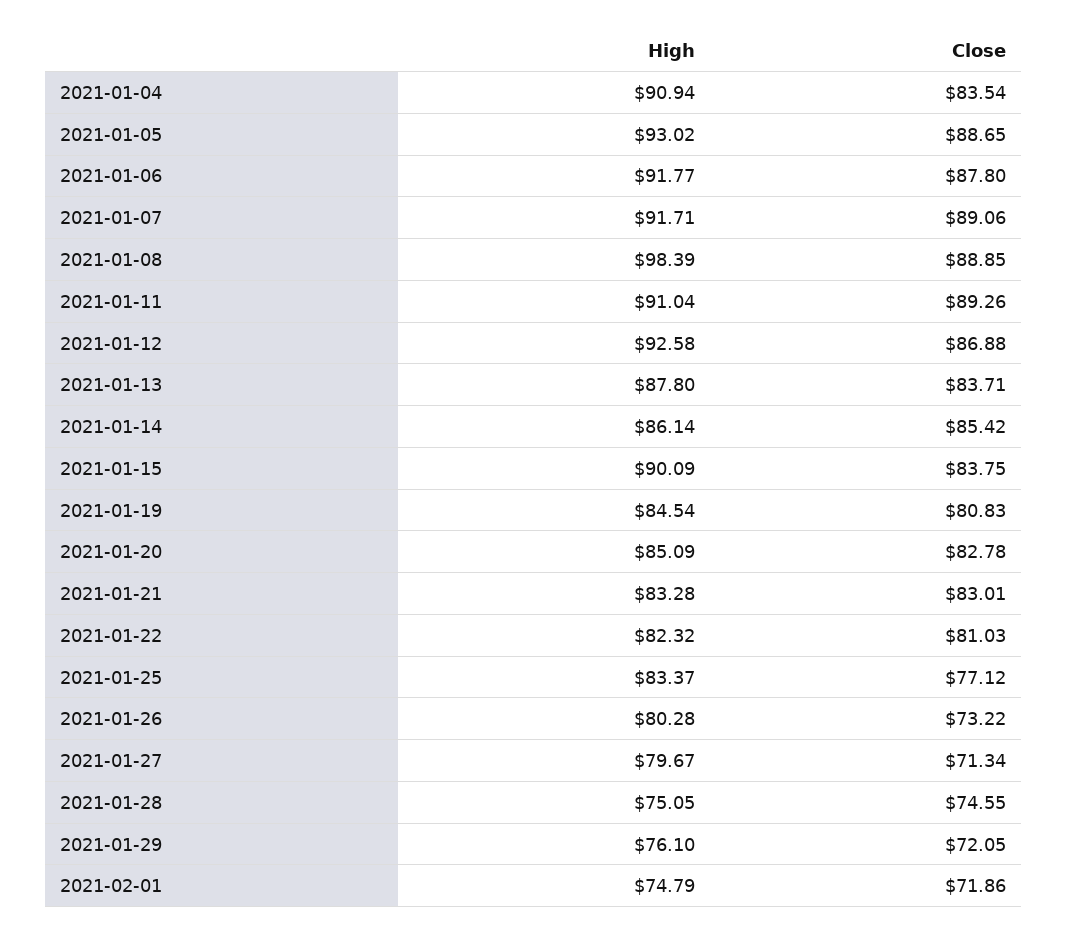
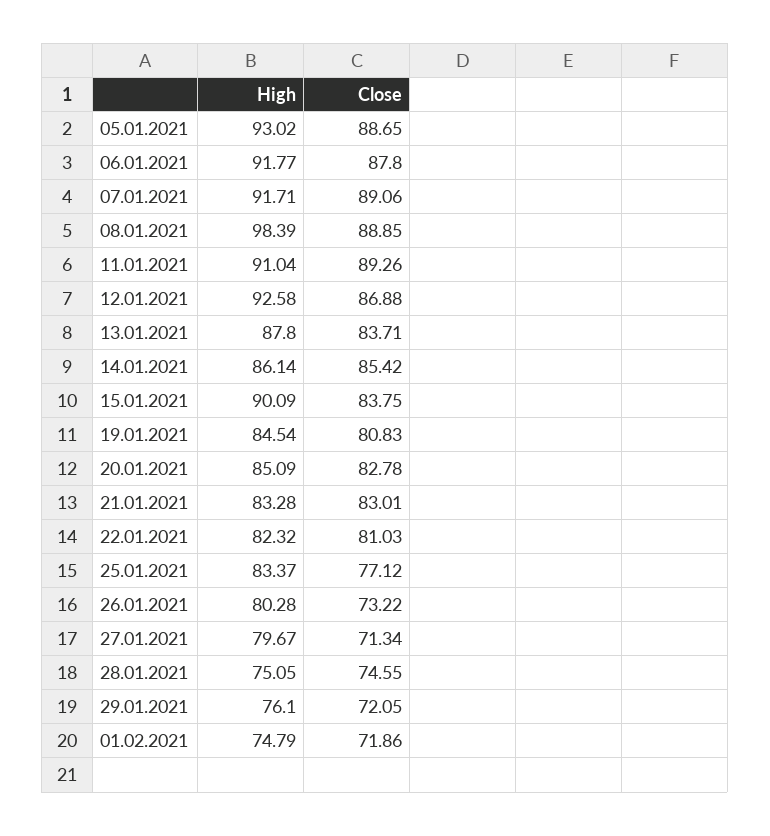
  {
    "High": {
-     "2021-01-04": 90.94,
      "2021-01-05": 93.02,
      "2021-01-06": 91.77,
      "2021-01-07": 91.71,
      "2021-01-08": 98.39,
      "2021-01-11": 91.04,
      "2021-01-12": 92.58,
      "2021-01-13": 87.8,
      "2021-01-14": 86.14,
      "2021-01-15": 90.09,
      "2021-01-19": 84.54,
      "2021-01-20": 85.09,
      "2021-01-21": 83.28,
      "2021-01-22": 82.32,
      "2021-01-25": 83.37,
      "2021-01-26": 80.28,
      "2021-01-27": 79.67,
      "2021-01-28": 75.05,
      "2021-01-29": 76.1,
      "2021-02-01": 74.79
    },
    "Close": {
-     "2021-01-04": 83.54,
      "2021-01-05": 88.65,
      "2021-01-06": 87.8,
      "2021-01-07": 89.06,
      "2021-01-08": 88.85,
      "2021-01-11": 89.26,
      "2021-01-12": 86.88,
      "2021-01-13": 83.71,
      "2021-01-14": 85.42,
      "2021-01-15": 83.75,
      "2021-01-19": 80.83,
      "2021-01-20": 82.78,
      "2021-01-21": 83.01,
      "2021-01-22": 81.03,
      "2021-01-25": 77.12,
      "2021-01-26": 73.22,
      "2021-01-27": 71.34,
      "2021-01-28": 74.55,
      "2021-01-29": 72.05,
      "2021-02-01": 71.86
    }
  }

